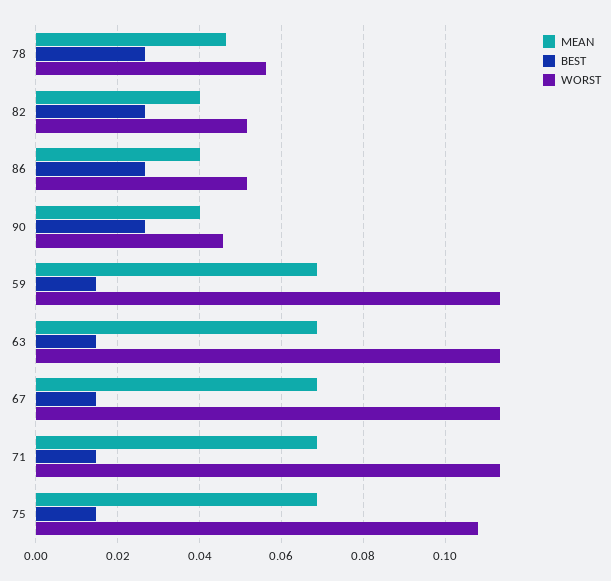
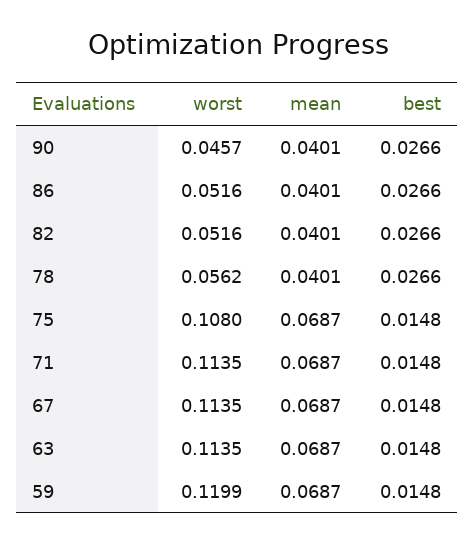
  {
    "MEAN": {
-     "78": 0.046,
+     "78": 0.0401,
      "82": 0.0401,
      "86": 0.0401,
      "90": 0.0401,
      "59": 0.0687,
      "63": 0.0687,
      "67": 0.0687,
      "71": 0.0687,
      "75": 0.0687
    },
    "BEST": {
      "78": 0.0266,
      "82": 0.0266,
      "86": 0.0266,
      "90": 0.0266,
      "59": 0.0148,
      "63": 0.0148,
      "67": 0.0148,
      "71": 0.0148,
      "75": 0.0148
    },
    "WORST": {
      "78": 0.0562,
      "82": 0.0516,
      "86": 0.0516,
      "90": 0.0457,
-     "59": 0.114,
+     "59": 0.1199,
      "63": 0.1135,
      "67": 0.1135,
      "71": 0.1135,
      "75": 0.108
    }
  }

